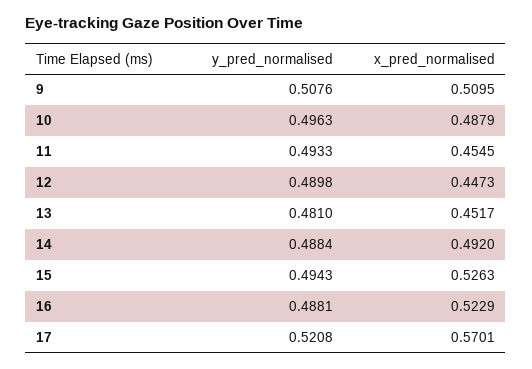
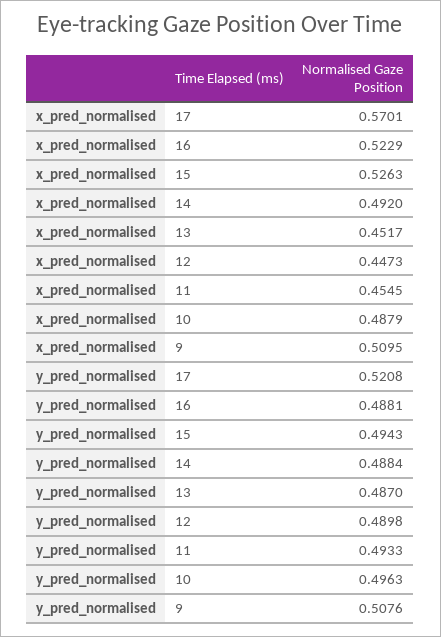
  {
    "y_pred_normalised": {
      "9": 0.5076,
      "10": 0.4963,
      "11": 0.4933,
      "12": 0.4898,
-     "13": 0.481,
+     "13": 0.487,
      "14": 0.4884,
      "15": 0.4943,
      "16": 0.4881,
      "17": 0.5208
    },
    "x_pred_normalised": {
      "9": 0.5095,
      "10": 0.4879,
      "11": 0.4545,
      "12": 0.4473,
      "13": 0.4517,
      "14": 0.492,
      "15": 0.5263,
      "16": 0.5229,
      "17": 0.5701
    }
  }

